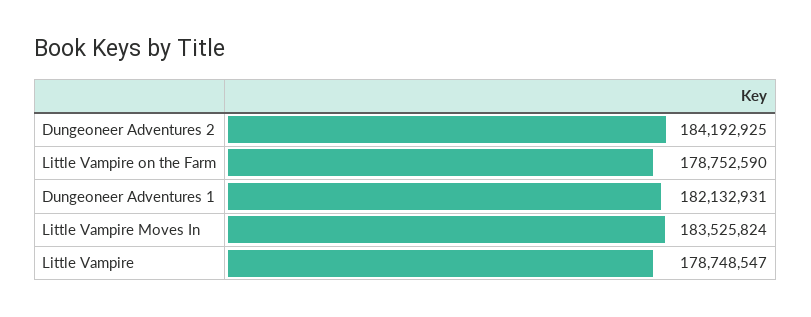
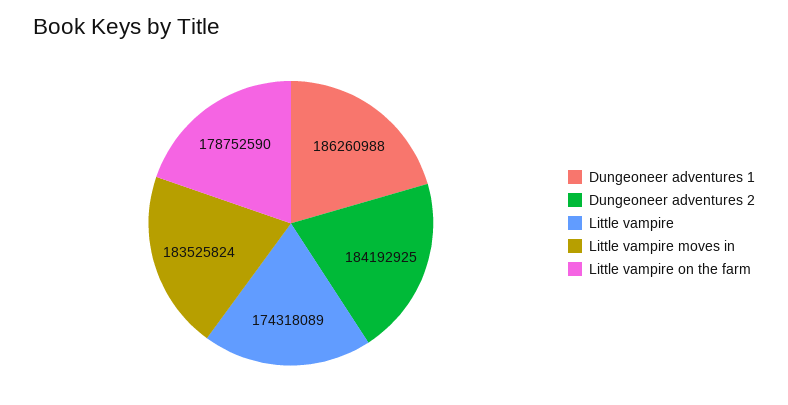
  {
    "Dungeoneer Adventures 2": 184192925,
    "Little Vampire on the Farm": 178752590,
-   "Dungeoneer Adventures 1": 182132931,
+   "Dungeoneer Adventures 1": 186260988,
    "Little Vampire Moves In": 183525824,
-   "Little Vampire": 178748547
+   "Little Vampire": 174318089
  }

